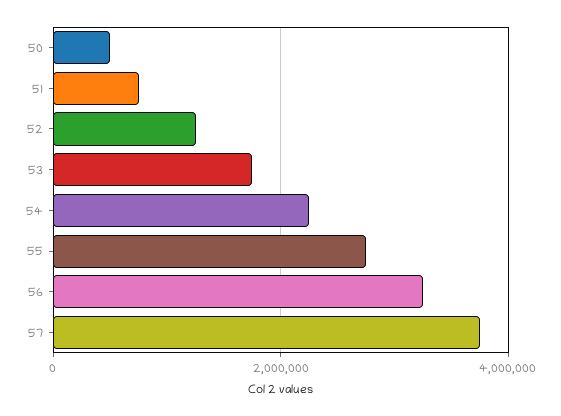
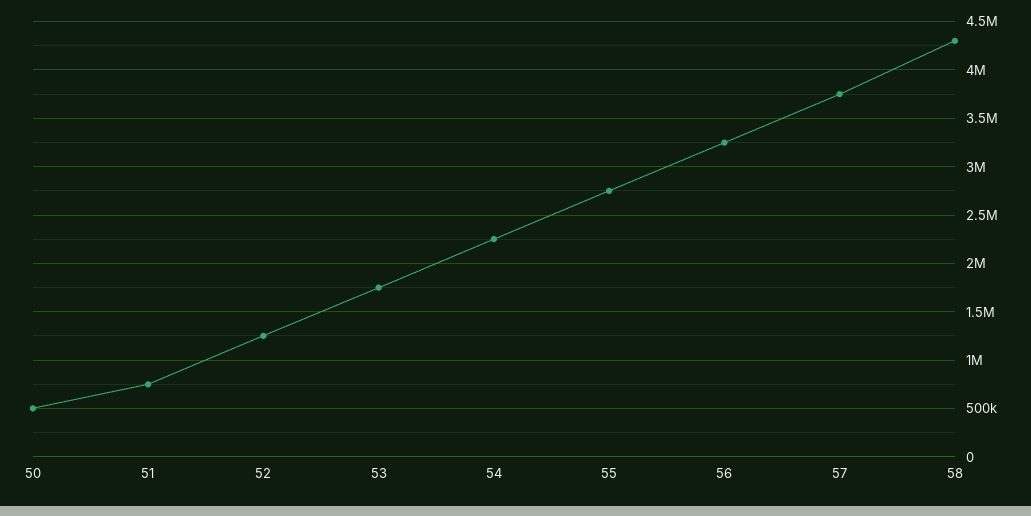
  {
    "50": 500000,
    "51": 800000,
    "52": 1300000,
    "53": 1800000,
    "54": 2300000,
    "55": 2800000,
    "56": 3300000,
-   "57": 3800000
+   "57": 3800000,
+   "58": 4300000
  }

